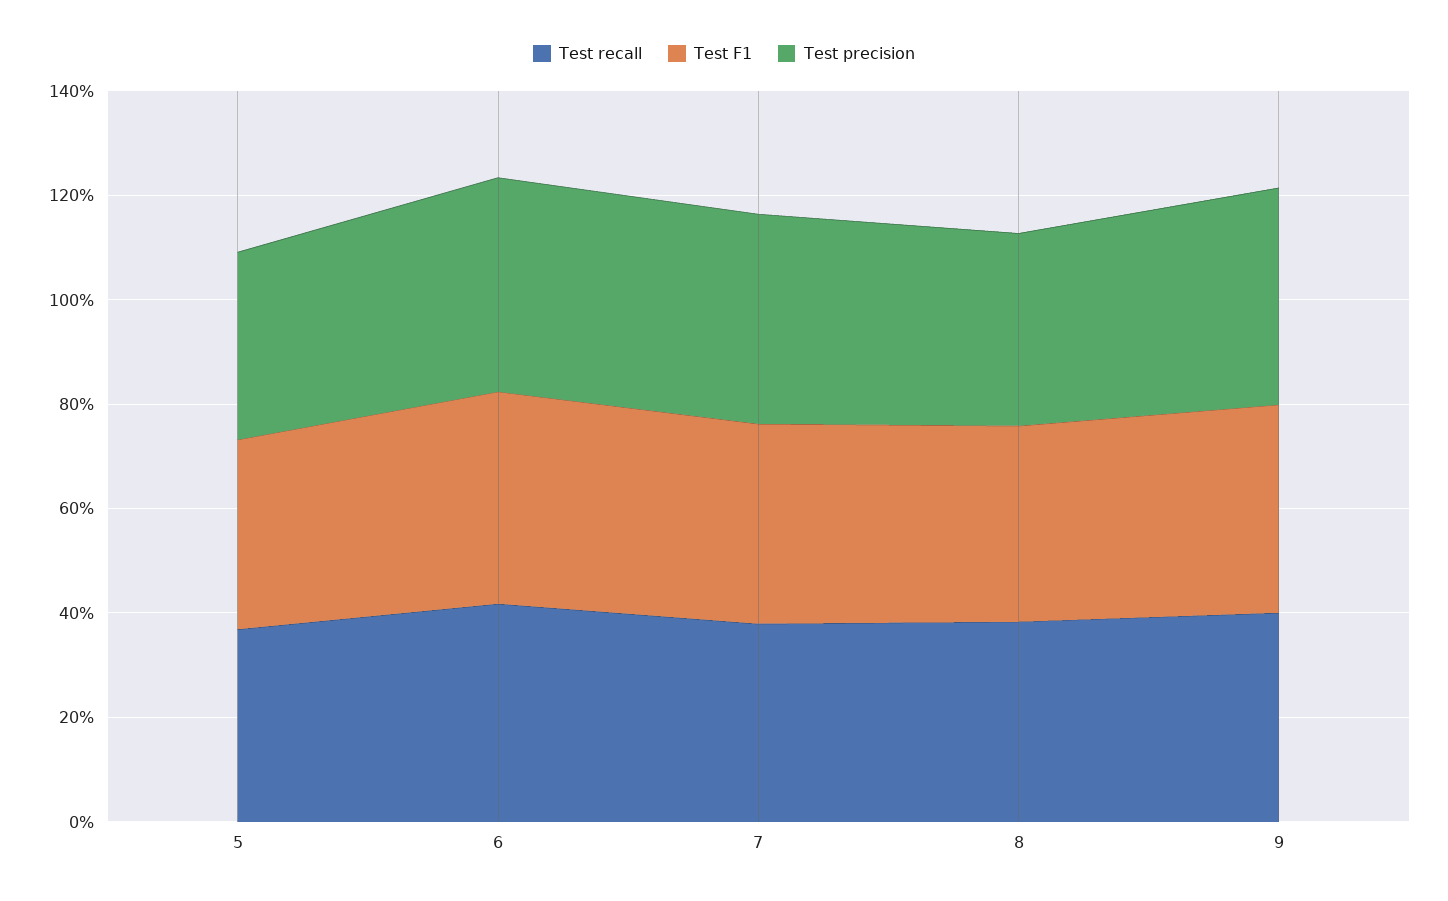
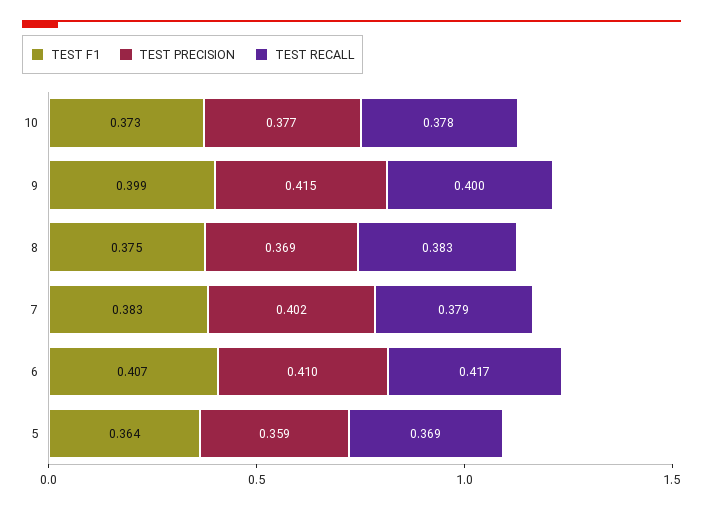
  {
    "Test recall": {
      "5": 0.369,
      "6": 0.417,
      "7": 0.379,
      "8": 0.383,
-     "9": 0.4
+     "9": 0.4,
+     "10": 0.378
    },
    "Test F1": {
      "5": 0.364,
      "6": 0.407,
      "7": 0.383,
      "8": 0.375,
-     "9": 0.399
+     "9": 0.399,
+     "10": 0.373
    },
    "Test precision": {
      "5": 0.359,
      "6": 0.41,
      "7": 0.402,
      "8": 0.369,
-     "9": 0.415
+     "9": 0.415,
+     "10": 0.377
    }
  }

